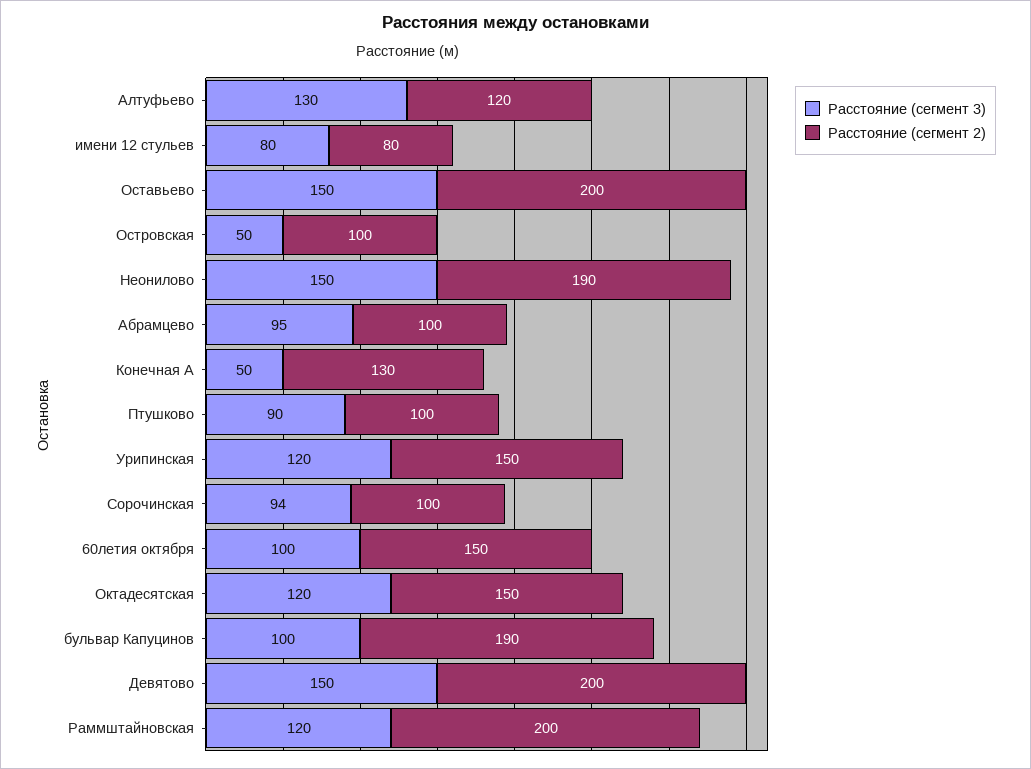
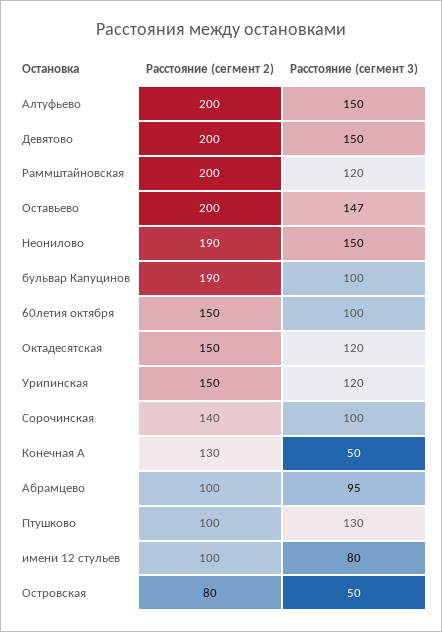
  {
    "Расстояние (сегмент 3)": {
-     "Алтуфьево": 130,
+     "Алтуфьево": 150,
      "имени 12 стульев": 80,
-     "Оставьево": 150,
+     "Оставьево": 147,
      "Островская": 50,
      "Неонилово": 150,
      "Абрамцево": 95,
      "Конечная А": 50,
-     "Птушково": 90,
+     "Птушково": 130,
      "Урипинская": 120,
-     "Сорочинская": 94,
+     "Сорочинская": 100,
      "60летия октября": 100,
      "Октадесятская": 120,
      "бульвар Капуцинов": 100,
      "Девятово": 150,
      "Раммштайновская": 120
    },
    "Расстояние (сегмент 2)": {
-     "Алтуфьево": 120,
+     "Алтуфьево": 200,
-     "имени 12 стульев": 80,
+     "имени 12 стульев": 100,
      "Оставьево": 200,
-     "Островская": 100,
+     "Островская": 80,
      "Неонилово": 190,
      "Абрамцево": 100,
      "Конечная А": 130,
      "Птушково": 100,
      "Урипинская": 150,
-     "Сорочинская": 100,
+     "Сорочинская": 140,
      "60летия октября": 150,
      "Октадесятская": 150,
      "бульвар Капуцинов": 190,
      "Девятово": 200,
      "Раммштайновская": 200
    }
  }

